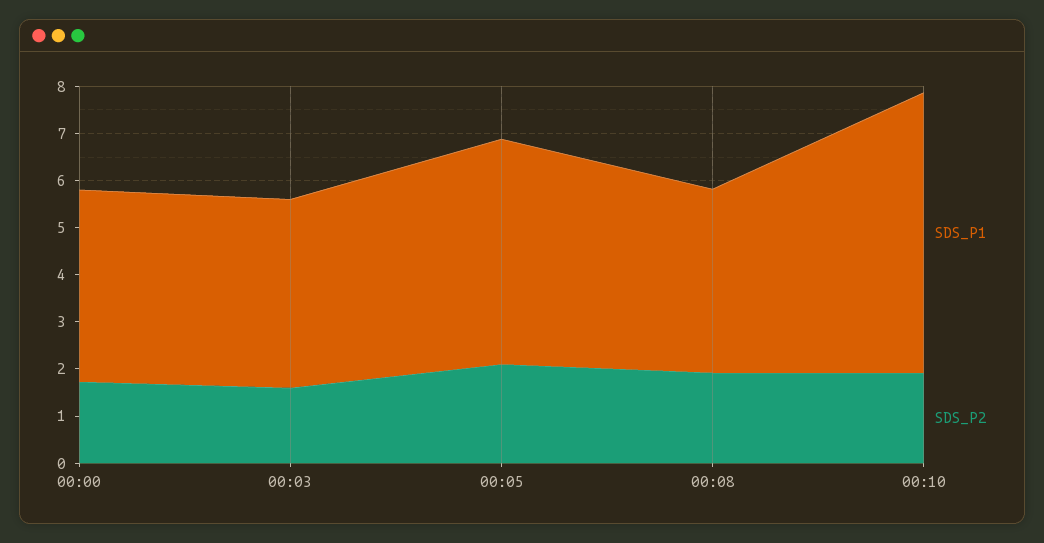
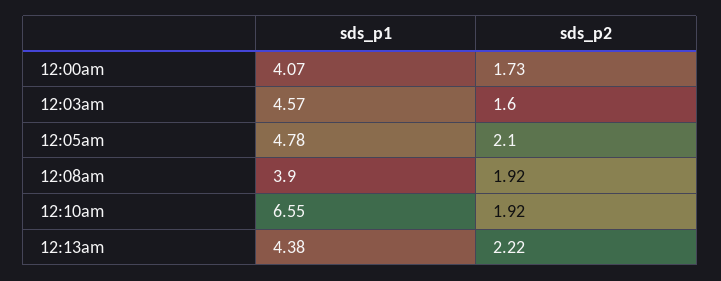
  {
    "SDS_P1": {
      "00:00": 4.07,
-     "00:03": 4,
+     "00:03": 4.57,
      "00:05": 4.78,
      "00:08": 3.9,
-     "00:10": 6
+     "00:10": 6.55,
+     "12:13am": 4.38
    },
    "SDS_P2": {
      "00:00": 1.73,
      "00:03": 1.6,
      "00:05": 2.1,
      "00:08": 1.92,
-     "00:10": 1.92
+     "00:10": 1.92,
+     "12:13am": 2.22
    }
  }

